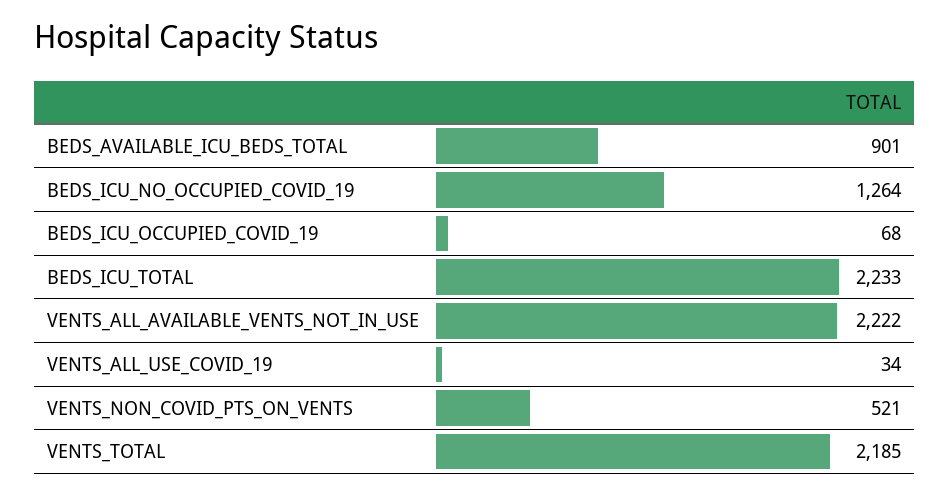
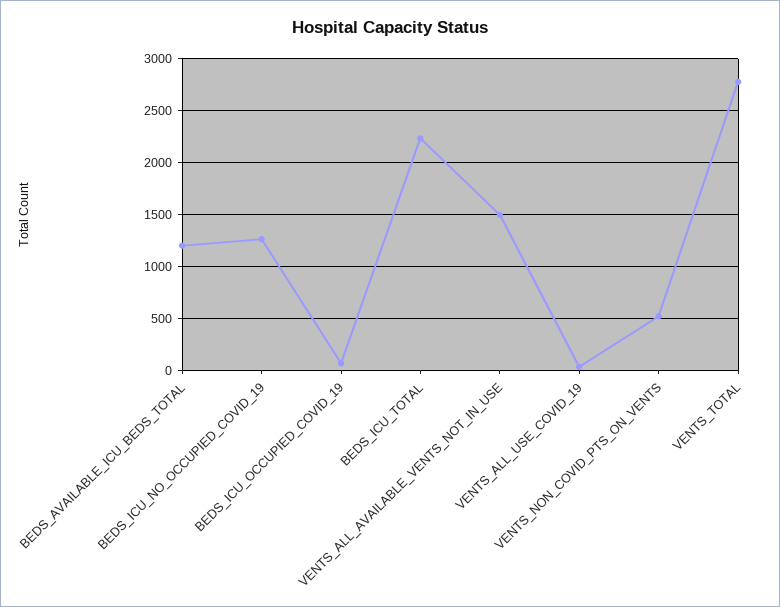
  {
-   "BEDS_AVAILABLE_ICU_BEDS_TOTAL": 901,
+   "BEDS_AVAILABLE_ICU_BEDS_TOTAL": 1200,
    "BEDS_ICU_NO_OCCUPIED_COVID_19": 1264,
    "BEDS_ICU_OCCUPIED_COVID_19": 68,
    "BEDS_ICU_TOTAL": 2233,
-   "VENTS_ALL_AVAILABLE_VENTS_NOT_IN_USE": 2222,
+   "VENTS_ALL_AVAILABLE_VENTS_NOT_IN_USE": 1500,
    "VENTS_ALL_USE_COVID_19": 34,
    "VENTS_NON_COVID_PTS_ON_VENTS": 521,
-   "VENTS_TOTAL": 2185
+   "VENTS_TOTAL": 2800
  }

